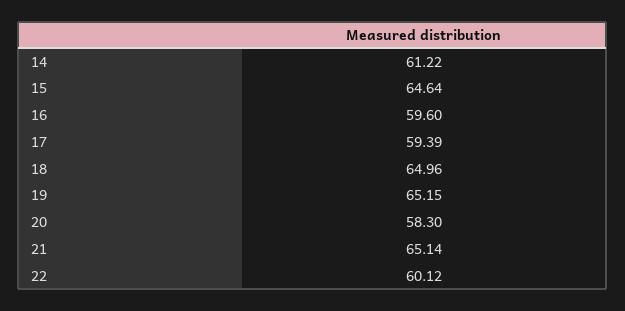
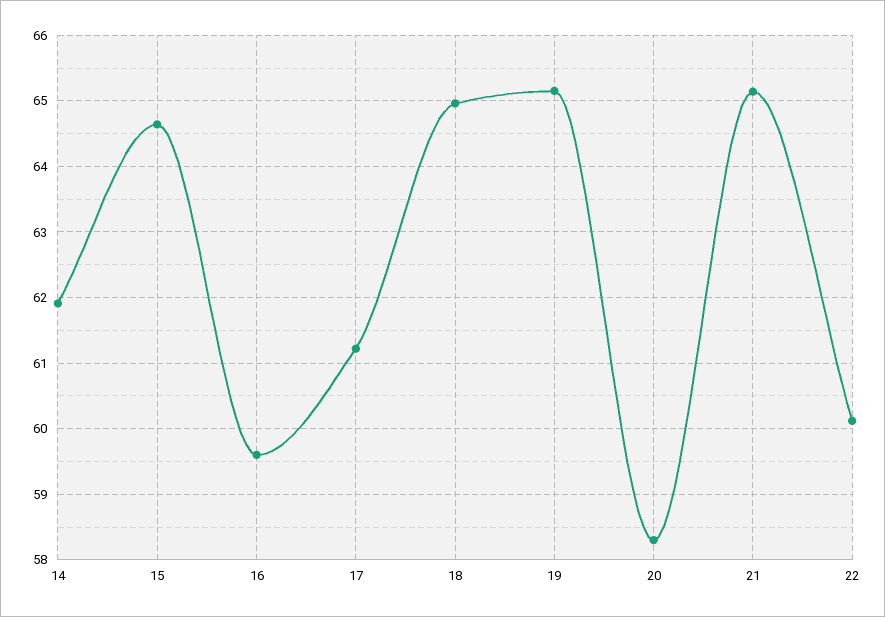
  {
-   "14": 61.22,
+   "14": 61.9,
    "15": 64.64,
    "16": 59.6,
-   "17": 59.39,
+   "17": 61.2,
    "18": 64.96,
    "19": 65.15,
    "20": 58.3,
    "21": 65.14,
    "22": 60.12
  }

